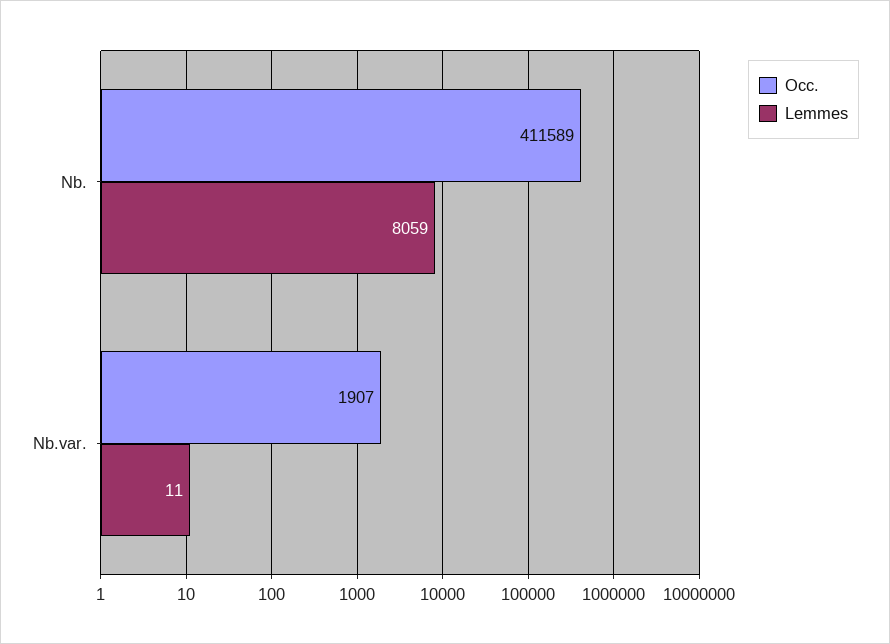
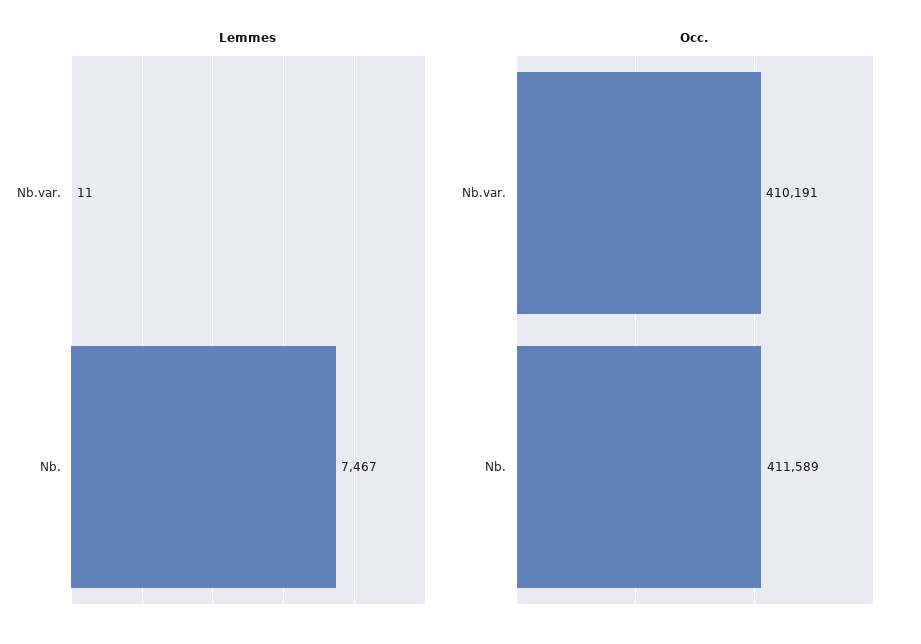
  {
    "Occ.": {
      "Nb.": 411589,
-     "Nb.var.": 1907
+     "Nb.var.": 410191
    },
    "Lemmes": {
-     "Nb.": 8059,
+     "Nb.": 7467,
      "Nb.var.": 11
    }
  }

